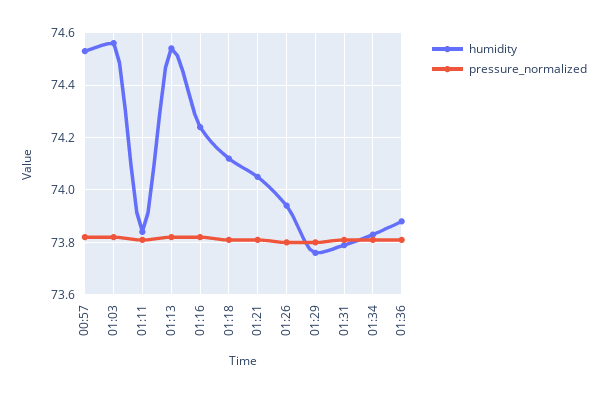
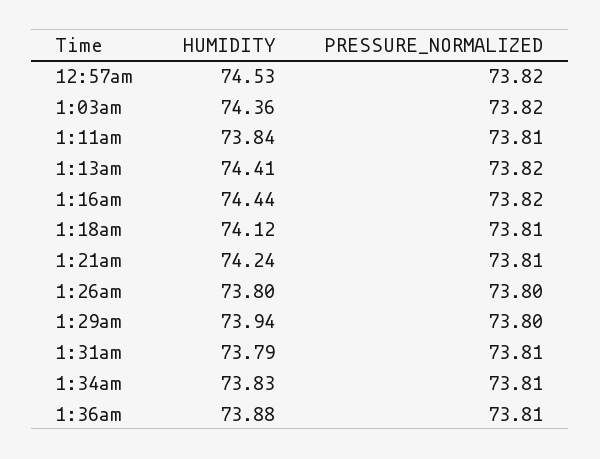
  {
    "humidity": {
      "00:57": 74.53,
-     "01:03": 74.55,
+     "01:03": 74.36,
      "01:11": 73.84,
-     "01:13": 74.55,
+     "01:13": 74.41,
-     "01:16": 74.25,
+     "01:16": 74.44,
      "01:18": 74.12,
-     "01:21": 74.05,
+     "01:21": 74.24,
-     "01:26": 73.95,
+     "01:26": 73.8,
-     "01:29": 73.75,
+     "01:29": 73.94,
      "01:31": 73.79,
      "01:34": 73.83,
      "01:36": 73.88
    },
    "pressure_normalized": {
      "00:57": 73.82,
      "01:03": 73.82,
      "01:11": 73.81,
      "01:13": 73.82,
      "01:16": 73.82,
      "01:18": 73.81,
      "01:21": 73.81,
      "01:26": 73.8,
      "01:29": 73.8,
      "01:31": 73.81,
      "01:34": 73.81,
      "01:36": 73.81
    }
  }

